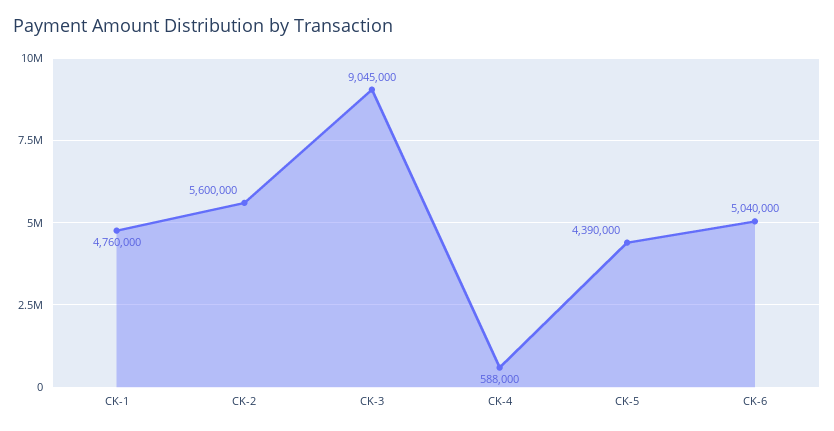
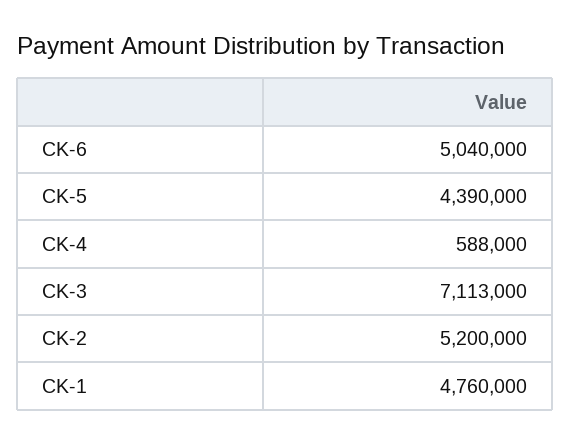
  {
    "CK-1": 4760000,
-   "CK-2": 5600000,
+   "CK-2": 5200000,
-   "CK-3": 9045000,
+   "CK-3": 7113000,
    "CK-4": 588000,
    "CK-5": 4390000,
    "CK-6": 5040000
  }

